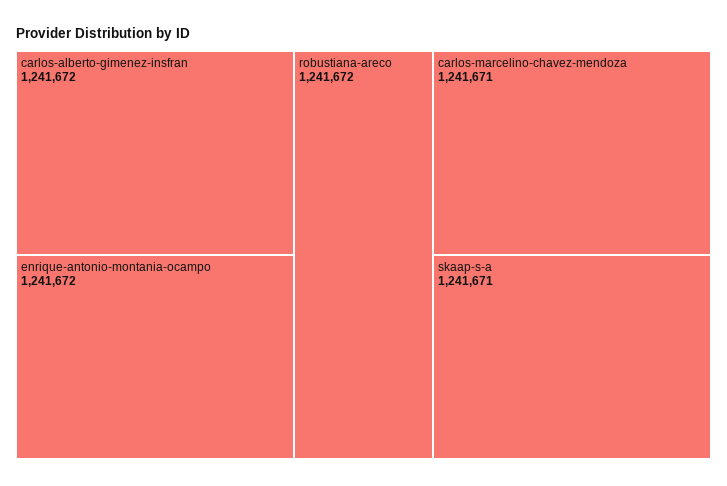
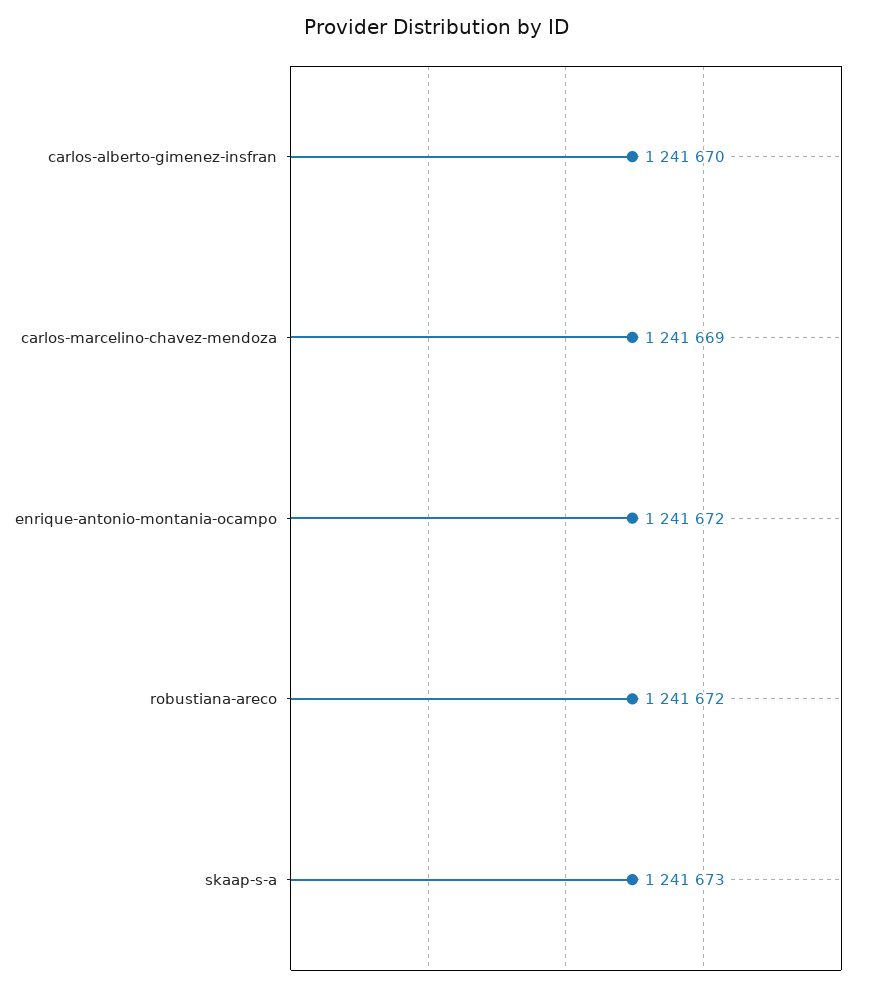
  {
-   "carlos-alberto-gimenez-insfran": 1241672,
+   "carlos-alberto-gimenez-insfran": 1241670,
    "enrique-antonio-montania-ocampo": 1241672,
    "robustiana-areco": 1241672,
-   "carlos-marcelino-chavez-mendoza": 1241671,
+   "carlos-marcelino-chavez-mendoza": 1241669,
-   "skaap-s-a": 1241671
+   "skaap-s-a": 1241673
  }

